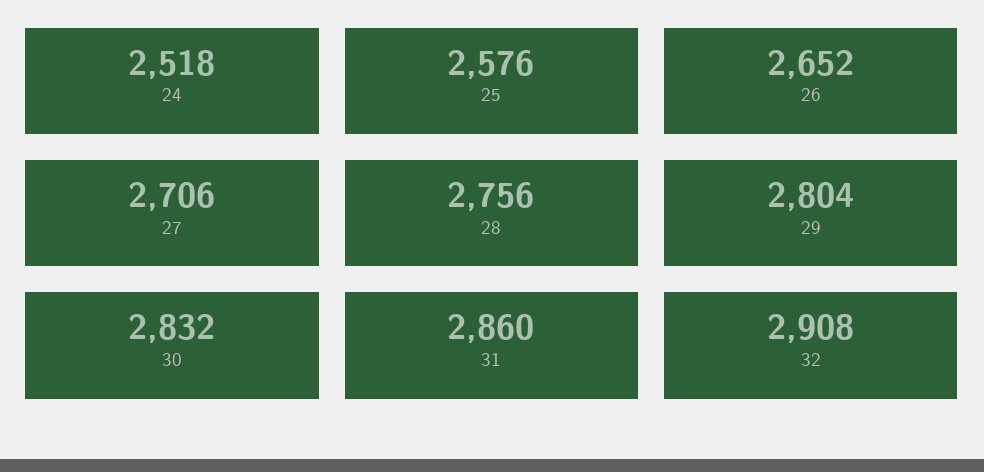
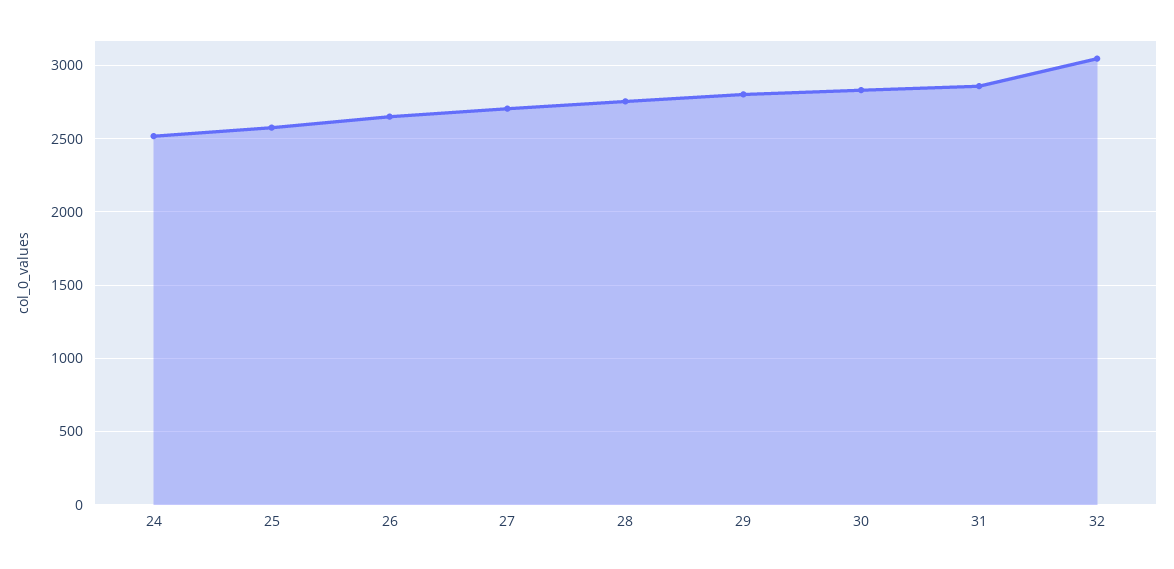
  {
    "24": 2518,
    "25": 2576,
    "26": 2652,
    "27": 2706,
    "28": 2756,
    "29": 2804,
    "30": 2832,
    "31": 2860,
-   "32": 2908
+   "32": 3050
  }

